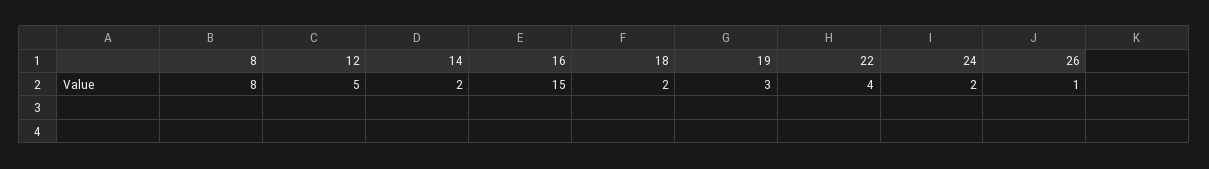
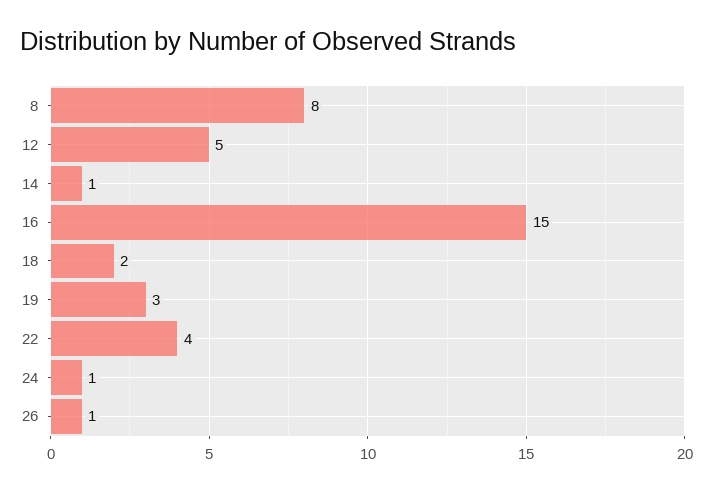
  {
    "8": 8,
    "12": 5,
-   "14": 2,
+   "14": 1,
    "16": 15,
    "18": 2,
    "19": 3,
    "22": 4,
-   "24": 2,
+   "24": 1,
    "26": 1
  }

